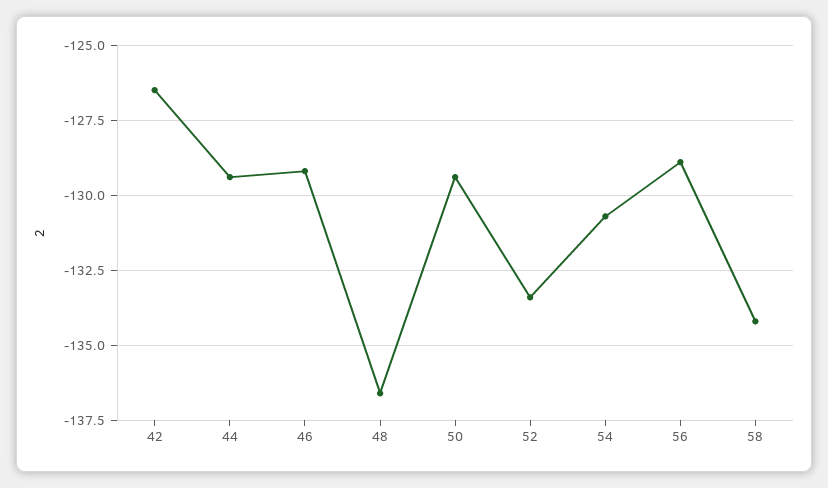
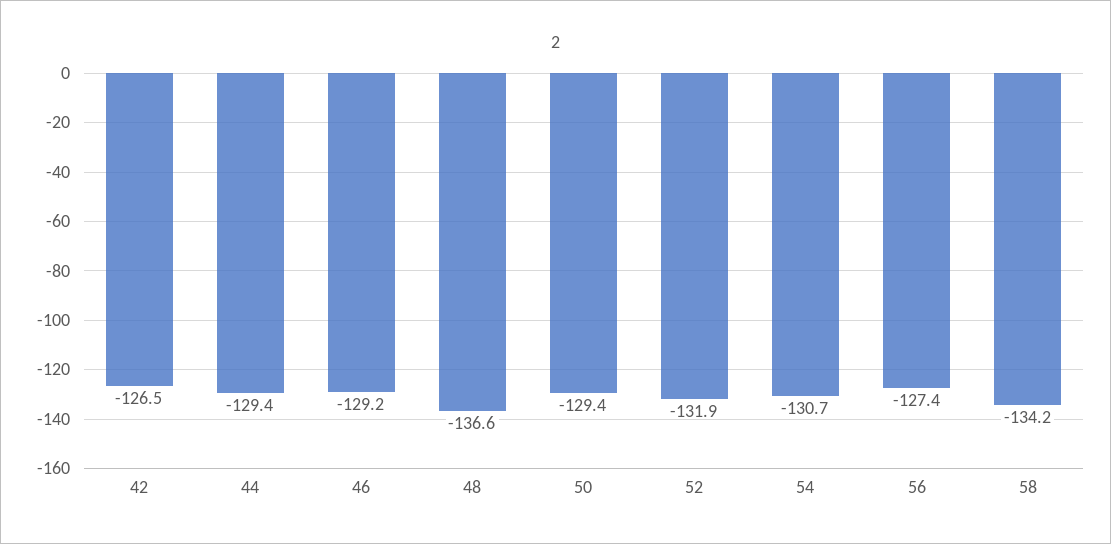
  {
    "42": -126.5,
    "44": -129.4,
    "46": -129.2,
    "48": -136.6,
    "50": -129.4,
-   "52": -133.5,
+   "52": -131.9,
    "54": -130.7,
-   "56": -129,
+   "56": -127.4,
    "58": -134.2
  }

